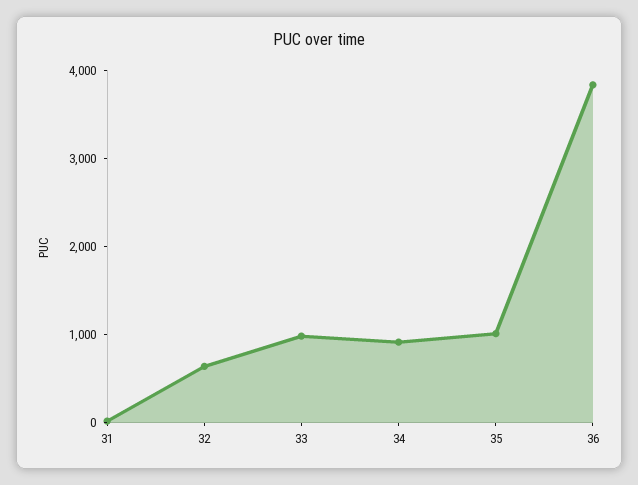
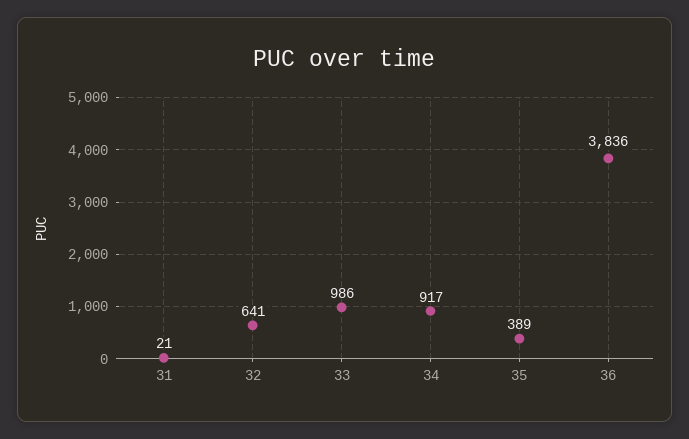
  {
    "31": 21,
    "32": 641,
    "33": 986,
    "34": 917,
-   "35": 1000,
+   "35": 389,
    "36": 3836
  }

